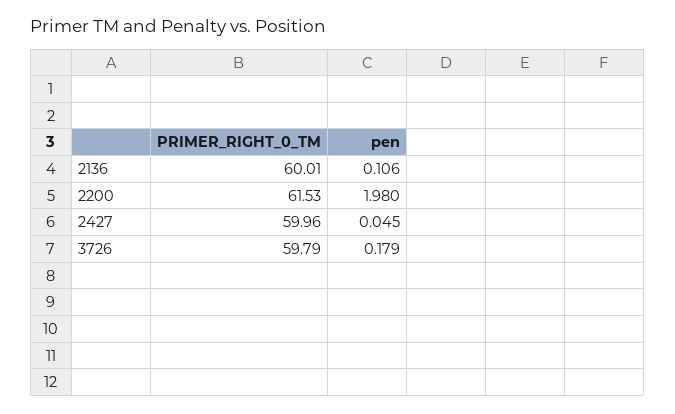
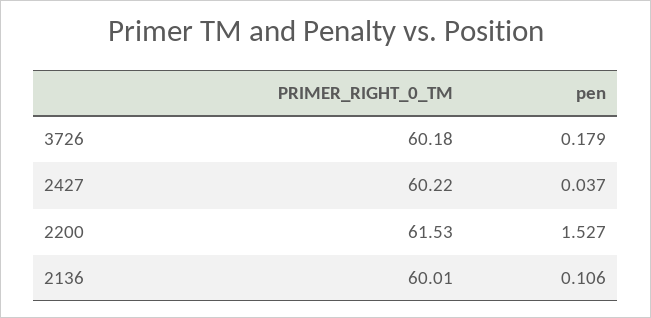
  {
    "PRIMER_RIGHT_0_TM": {
      "2136": 60.01,
      "2200": 61.53,
-     "2427": 59.96,
+     "2427": 60.22,
-     "3726": 59.79
+     "3726": 60.18
    },
    "pen": {
      "2136": 0.106,
-     "2200": 1.98,
+     "2200": 1.527,
-     "2427": 0.045,
+     "2427": 0.037,
      "3726": 0.179
    }
  }

